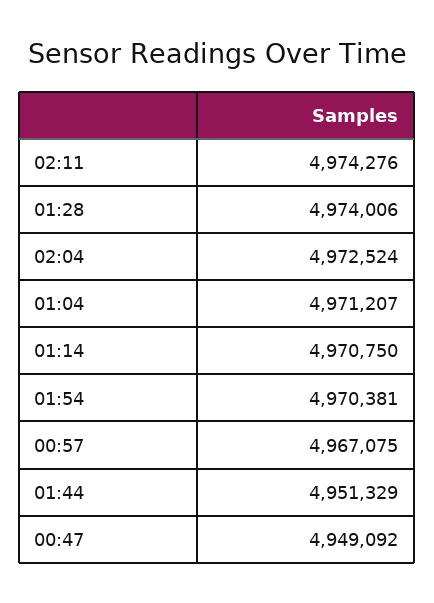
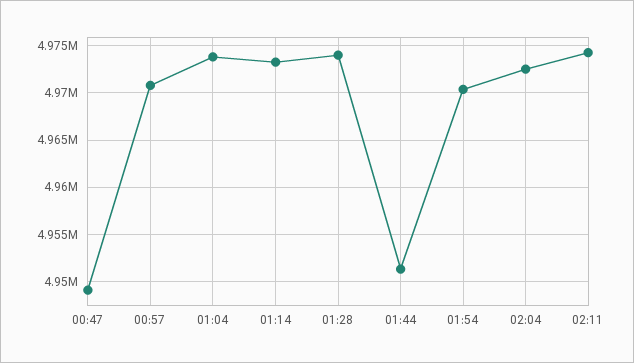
  {
    "02:11": 4974276,
    "01:28": 4974006,
    "02:04": 4972524,
-   "01:04": 4971207,
+   "01:04": 4974000,
-   "01:14": 4970750,
+   "01:14": 4973000,
    "01:54": 4970381,
-   "00:57": 4967075,
+   "00:57": 4971000,
    "01:44": 4951329,
    "00:47": 4949092
  }

